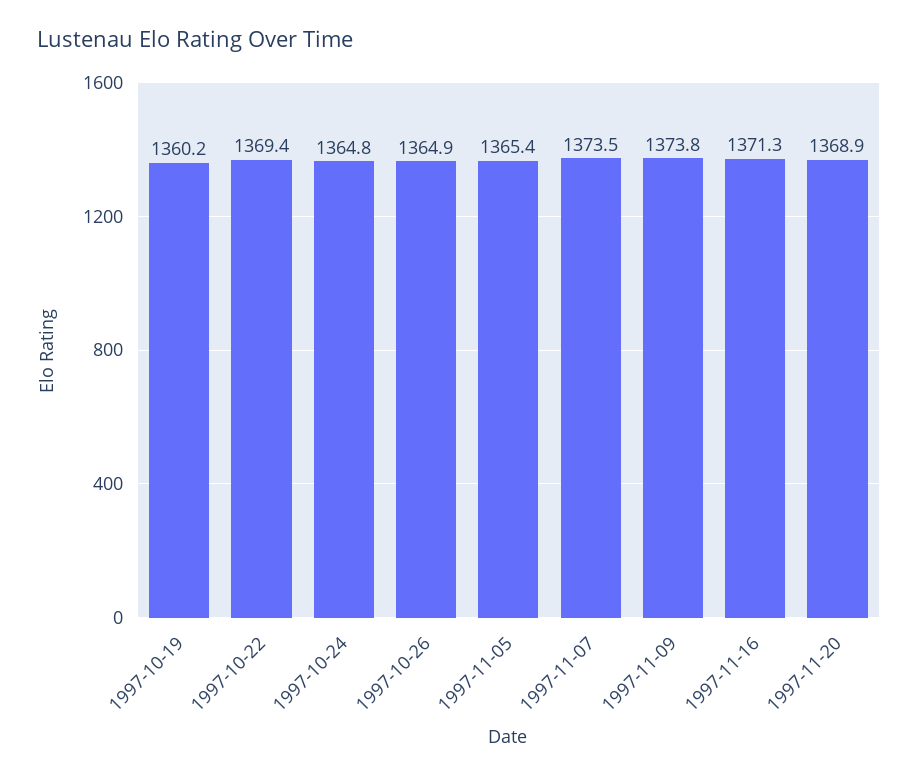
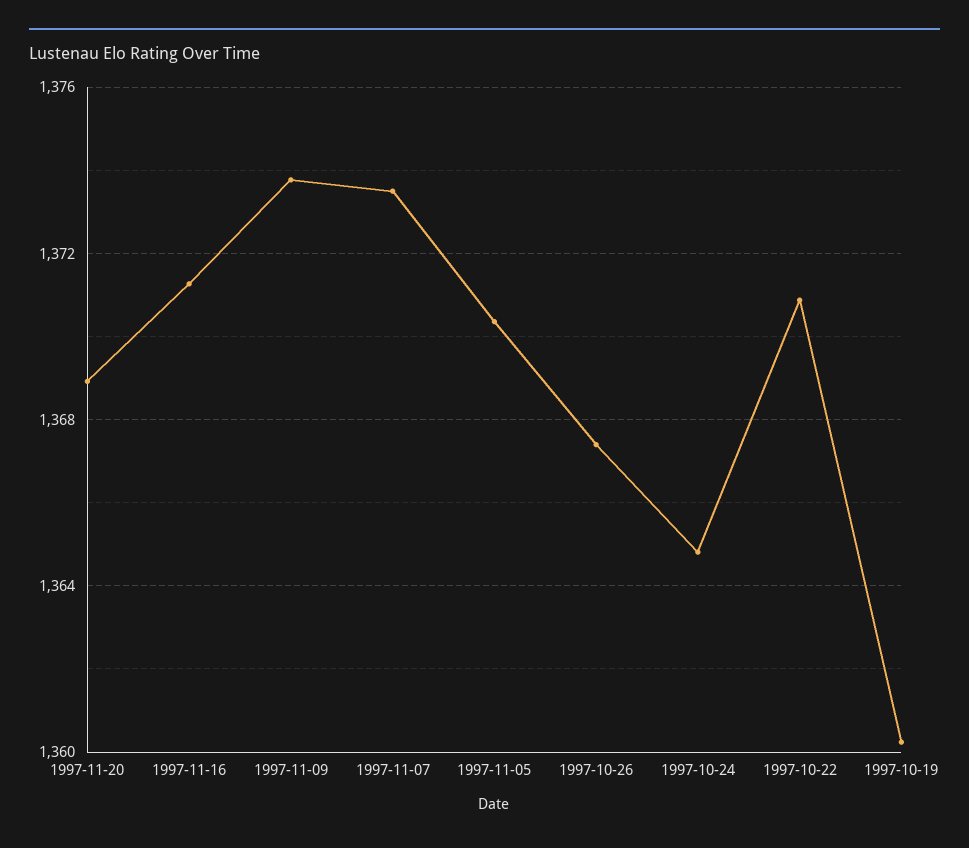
  {
    "1997-10-19": 1360.2,
-   "1997-10-22": 1369.4,
+   "1997-10-22": 1371,
    "1997-10-24": 1364.8,
-   "1997-10-26": 1364.9,
+   "1997-10-26": 1367.5,
-   "1997-11-05": 1365.4,
+   "1997-11-05": 1370.5,
    "1997-11-07": 1373.5,
    "1997-11-09": 1373.8,
    "1997-11-16": 1371.3,
    "1997-11-20": 1368.9
  }

